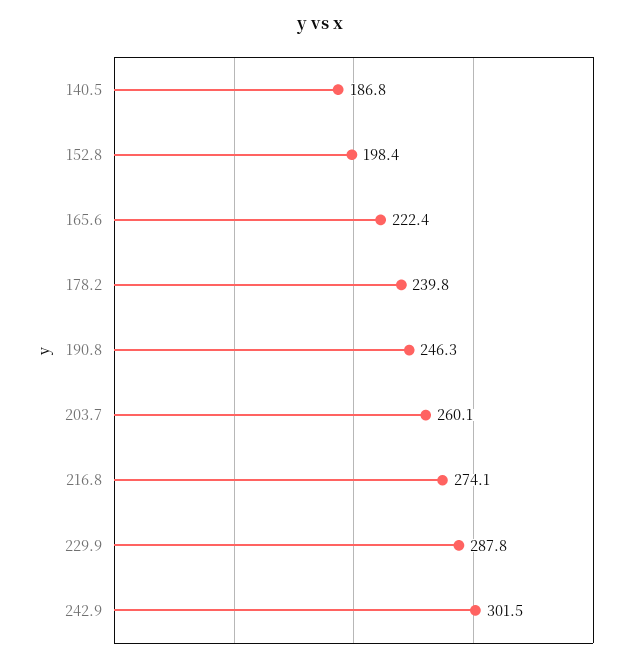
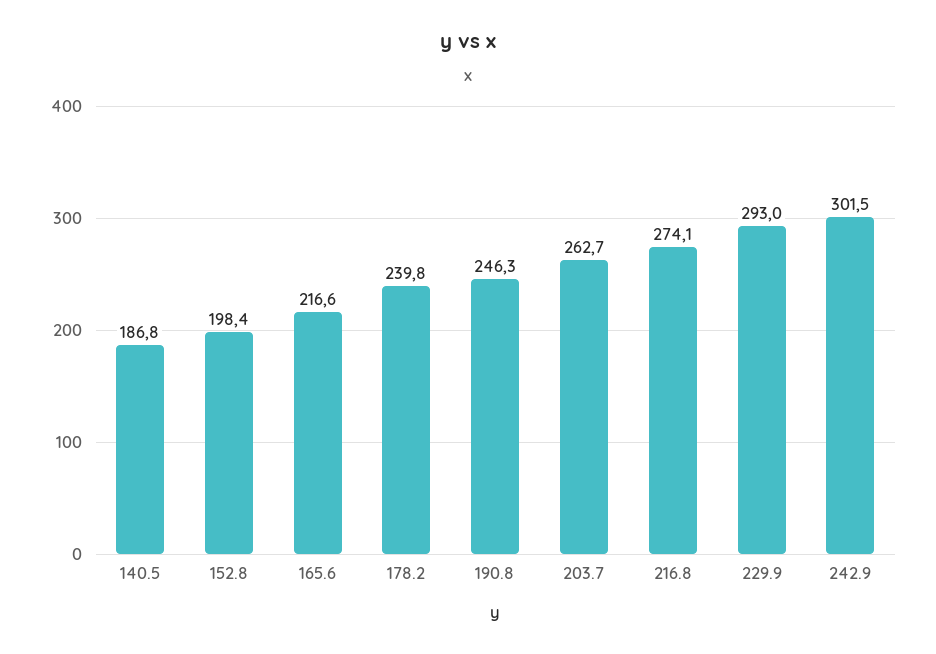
  {
    "140.5": 186.8,
    "152.8": 198.4,
-   "165.6": 222.4,
+   "165.6": 216.6,
    "178.2": 239.8,
    "190.8": 246.3,
-   "203.7": 260.1,
+   "203.7": 262.7,
    "216.8": 274.1,
-   "229.9": 287.8,
+   "229.9": 293,
    "242.9": 301.5
  }

